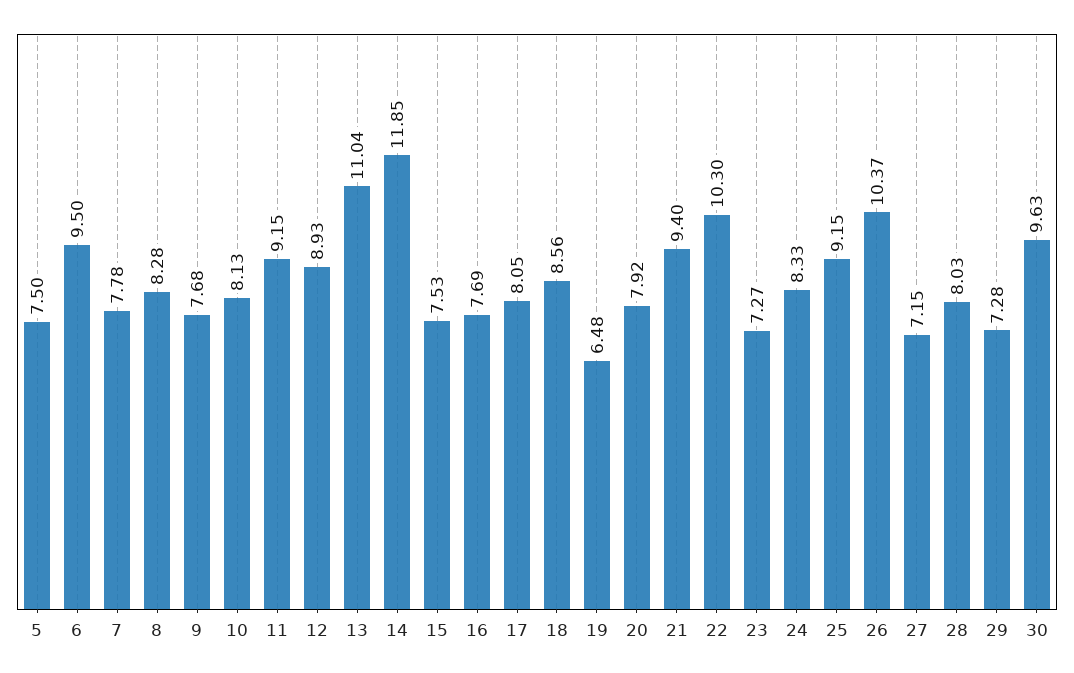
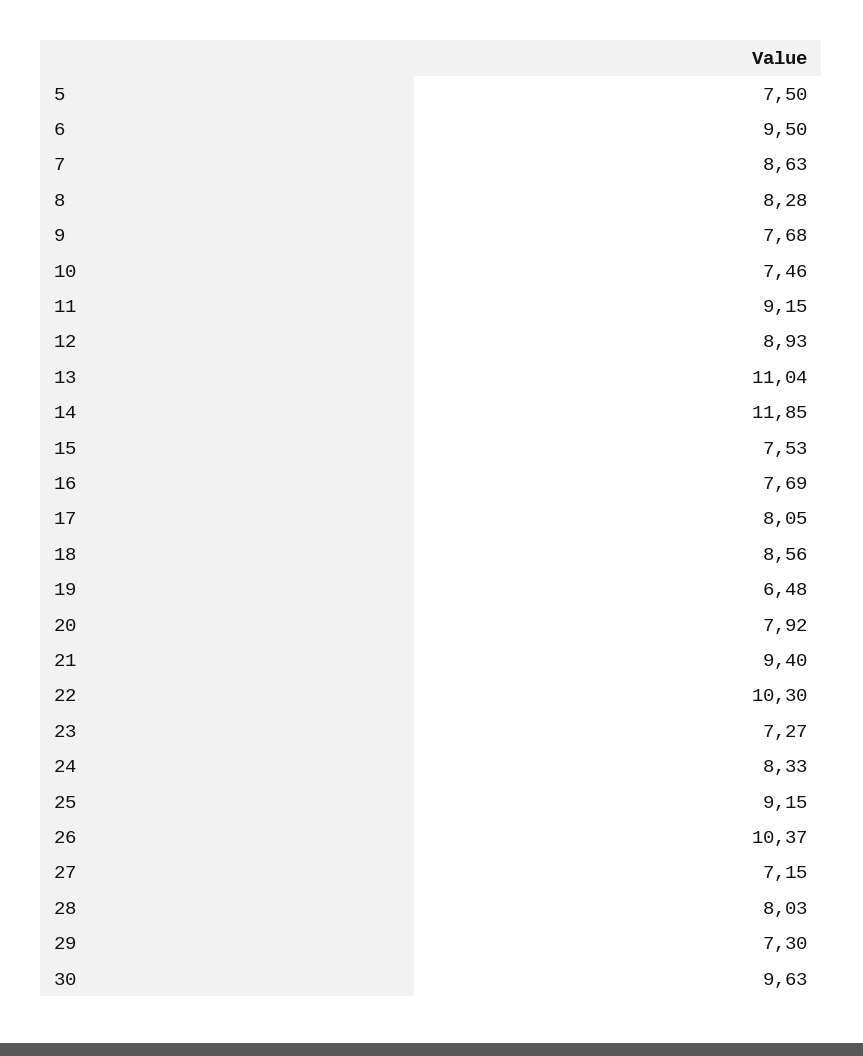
  {
    "5": 7.5,
    "6": 9.5,
-   "7": 7.78,
+   "7": 8.63,
    "8": 8.28,
    "9": 7.68,
-   "10": 8.13,
+   "10": 7.46,
    "11": 9.15,
    "12": 8.93,
    "13": 11.04,
    "14": 11.85,
    "15": 7.53,
    "16": 7.69,
    "17": 8.05,
    "18": 8.56,
    "19": 6.48,
    "20": 7.92,
    "21": 9.4,
    "22": 10.3,
    "23": 7.27,
    "24": 8.33,
    "25": 9.15,
    "26": 10.37,
    "27": 7.15,
    "28": 8.03,
-   "29": 7.28,
+   "29": 7.3,
    "30": 9.63
  }

